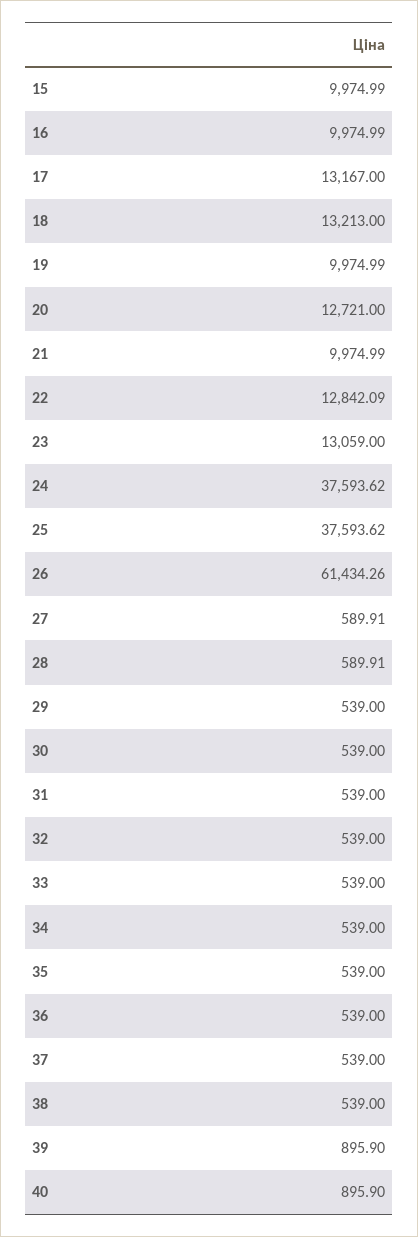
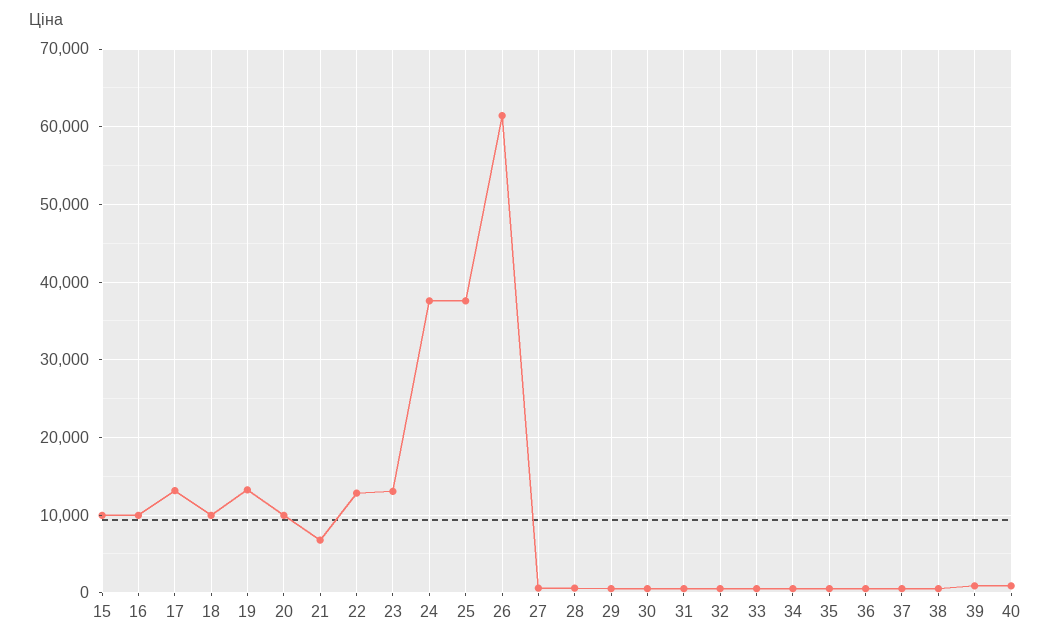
  {
    "15": 9974.99,
    "16": 9974.99,
    "17": 13167,
-   "18": 13213,
+   "18": 10000,
-   "19": 9974.99,
+   "19": 13000,
-   "20": 12721,
+   "20": 10000,
-   "21": 9974.99,
+   "21": 7000,
    "22": 12842.09,
    "23": 13059,
    "24": 37593.62,
    "25": 37593.62,
    "26": 61434.26,
    "27": 589.91,
    "28": 589.91,
    "29": 539,
    "30": 539,
    "31": 539,
    "32": 539,
    "33": 539,
    "34": 539,
    "35": 539,
    "36": 539,
    "37": 539,
    "38": 539,
    "39": 895.9,
    "40": 895.9
  }

